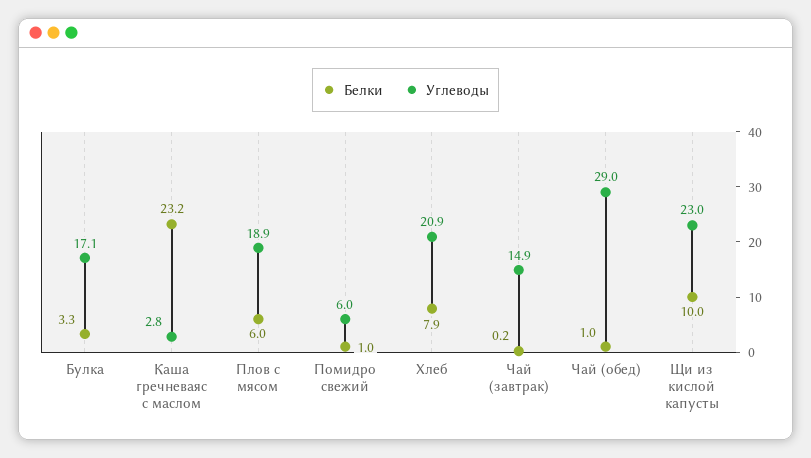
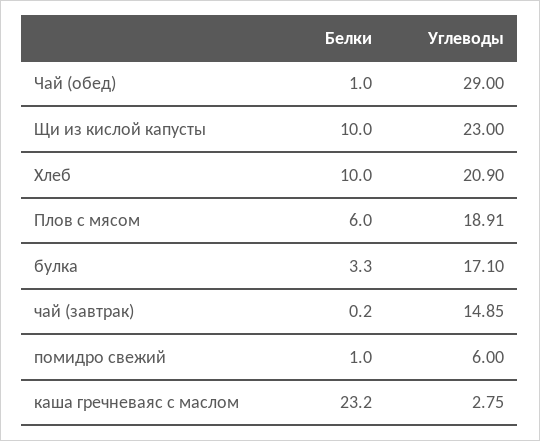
  {
    "Белки": {
      "Булка": 3.3,
      "Каша гречневаяс с маслом": 23.2,
      "Плов с мясом": 6,
      "Помидро свежий": 1,
-     "Хлеб": 7.9,
+     "Хлеб": 10,
      "Чай (завтрак)": 0.2,
      "Чай (обед)": 1,
      "Щи из кислой капусты": 10
    },
    "Углеводы": {
      "Булка": 17.1,
      "Каша гречневаяс с маслом": 2.75,
      "Плов с мясом": 18.91,
      "Помидро свежий": 6,
      "Хлеб": 20.9,
      "Чай (завтрак)": 14.85,
      "Чай (обед)": 29,
      "Щи из кислой капусты": 23
    }
  }

